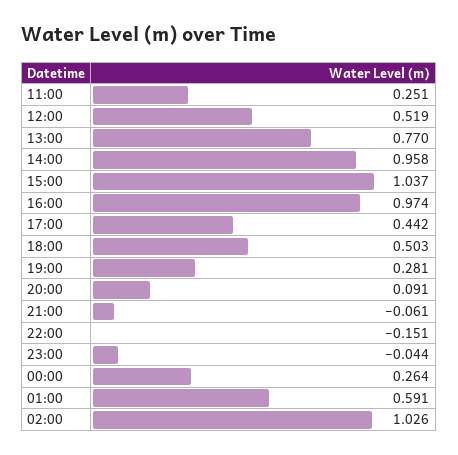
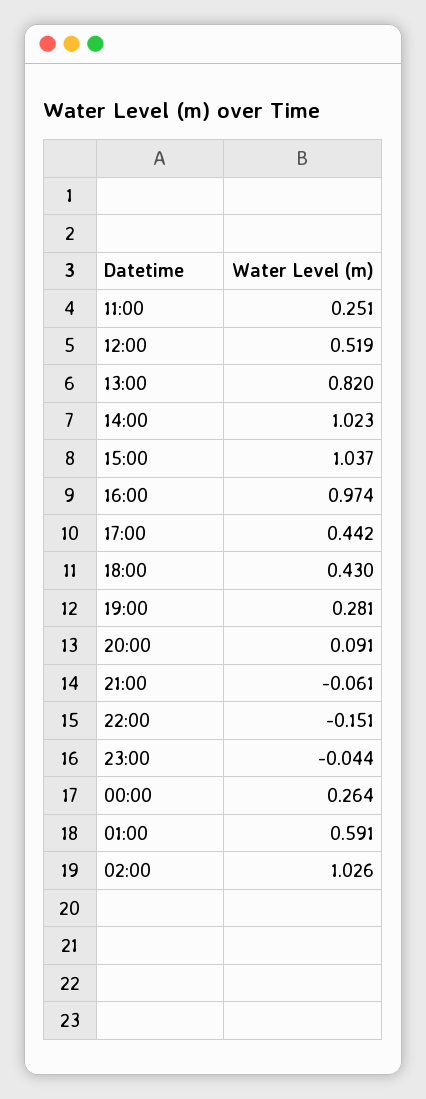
  {
    "11:00": 0.251,
    "12:00": 0.519,
-   "13:00": 0.77,
+   "13:00": 0.82,
-   "14:00": 0.958,
+   "14:00": 1.023,
    "15:00": 1.037,
    "16:00": 0.974,
    "17:00": 0.442,
-   "18:00": 0.503,
+   "18:00": 0.43,
    "19:00": 0.281,
    "20:00": 0.091,
    "21:00": -0.061,
    "22:00": -0.151,
    "23:00": -0.044,
    "00:00": 0.264,
    "01:00": 0.591,
    "02:00": 1.026
  }

